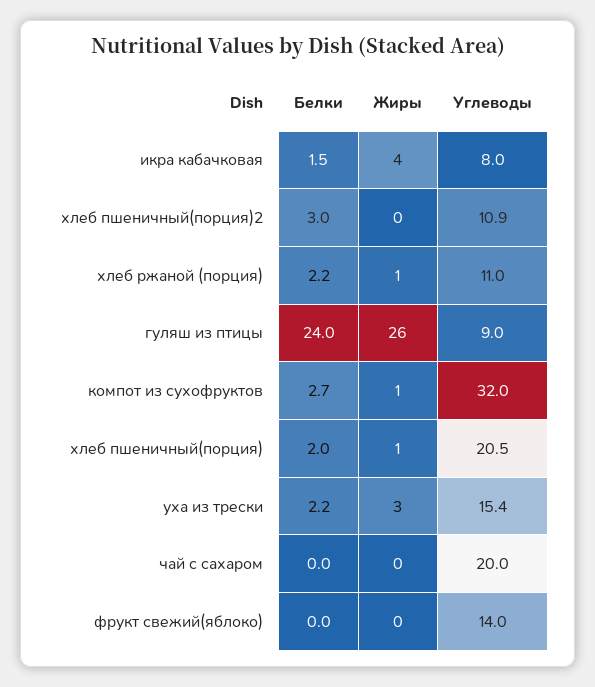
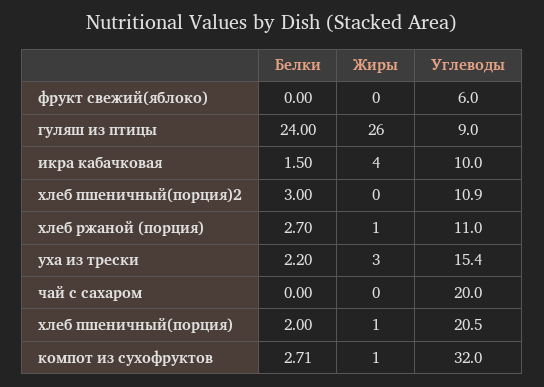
  {
    "Белки": {
      "икра кабачковая": 1.5,
      "хлеб пшеничный(порция)2": 3,
-     "хлеб ржаной (порция)": 2.2,
+     "хлеб ржаной (порция)": 2.7,
      "гуляш из птицы": 24,
      "компот из сухофруктов": 2.71,
      "хлеб пшеничный(порция)": 2,
      "уха из трески": 2.2,
      "чай с сахаром": 0,
      "фрукт свежий(яблоко)": 0
    },
    "Жиры": {
      "икра кабачковая": 4,
      "хлеб пшеничный(порция)2": 0,
      "хлеб ржаной (порция)": 1,
      "гуляш из птицы": 26,
      "компот из сухофруктов": 1,
      "хлеб пшеничный(порция)": 1,
      "уха из трески": 3,
      "чай с сахаром": 0,
      "фрукт свежий(яблоко)": 0
    },
    "Углеводы": {
-     "икра кабачковая": 8,
+     "икра кабачковая": 10,
      "хлеб пшеничный(порция)2": 10.9,
      "хлеб ржаной (порция)": 11,
      "гуляш из птицы": 9,
      "компот из сухофруктов": 32,
      "хлеб пшеничный(порция)": 20.5,
      "уха из трески": 15.4,
      "чай с сахаром": 20,
-     "фрукт свежий(яблоко)": 14
+     "фрукт свежий(яблоко)": 6
    }
  }

